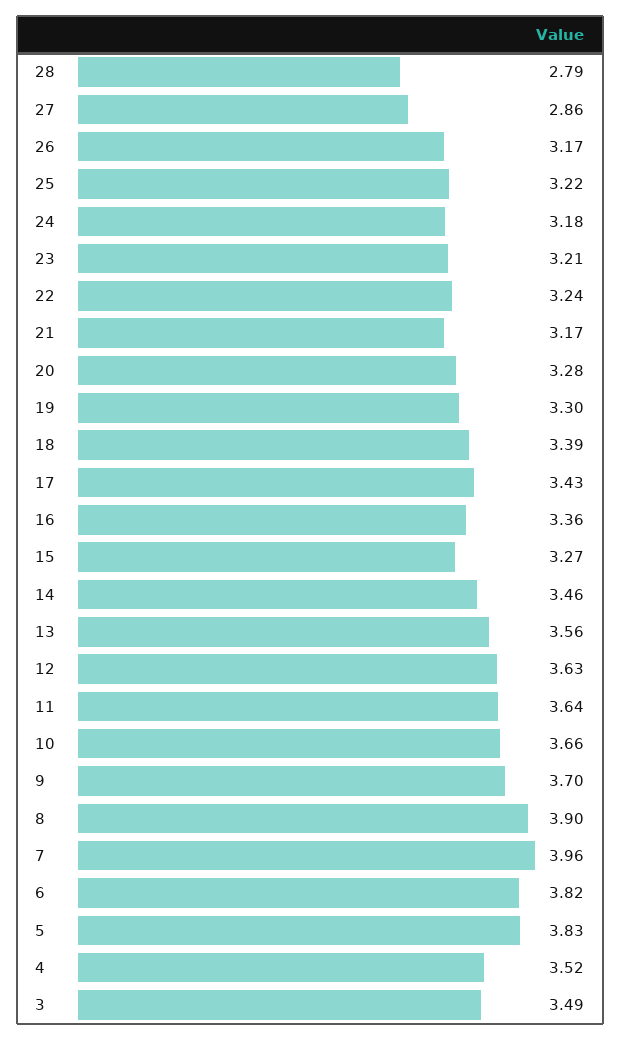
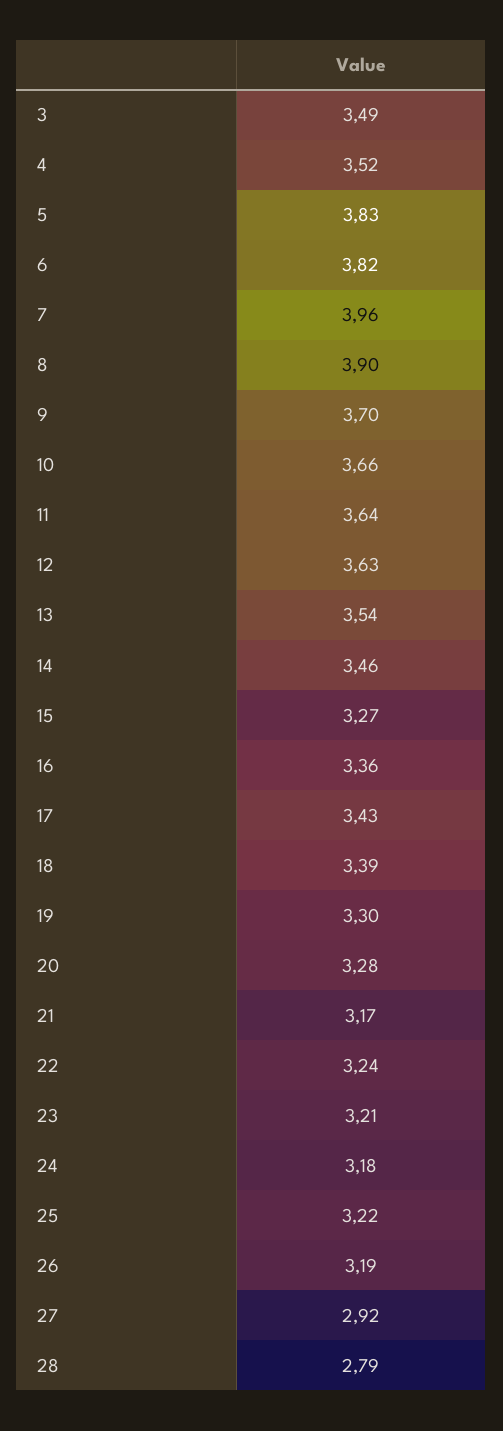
  {
    "28": 2.79,
-   "27": 2.86,
+   "27": 2.92,
-   "26": 3.17,
+   "26": 3.19,
    "25": 3.22,
    "24": 3.18,
    "23": 3.21,
    "22": 3.24,
    "21": 3.17,
    "20": 3.28,
    "19": 3.3,
    "18": 3.39,
    "17": 3.43,
    "16": 3.36,
    "15": 3.27,
    "14": 3.46,
-   "13": 3.56,
+   "13": 3.54,
    "12": 3.63,
    "11": 3.64,
    "10": 3.66,
    "9": 3.7,
    "8": 3.9,
    "7": 3.96,
    "6": 3.82,
    "5": 3.83,
    "4": 3.52,
    "3": 3.49
  }

